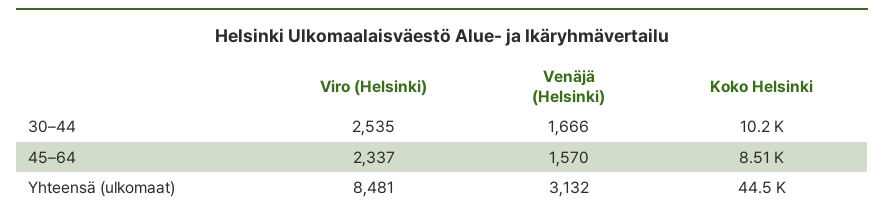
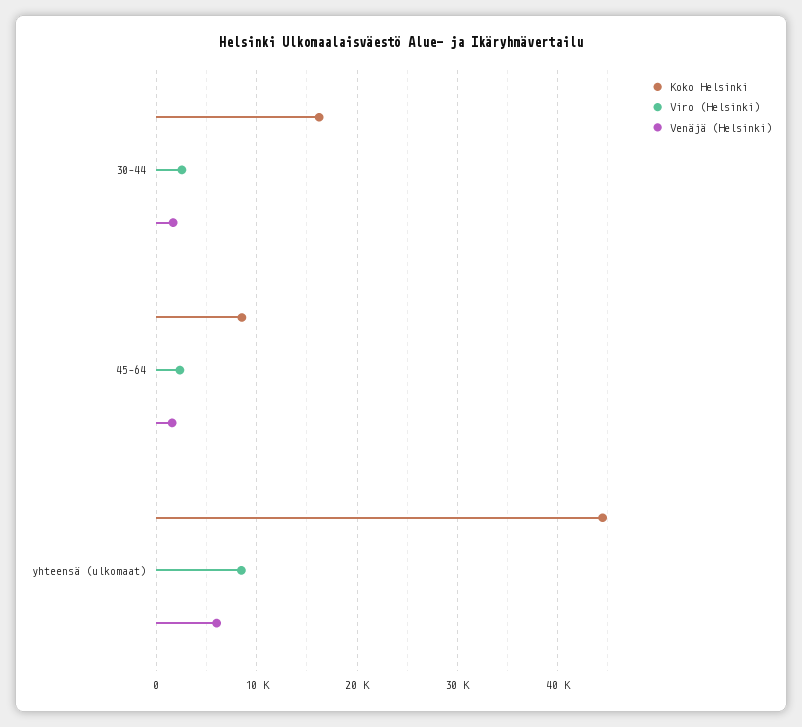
  {
    "Viro (Helsinki)": {
      "30–44": 2535,
      "45–64": 2337,
      "Yhteensä (ulkomaat)": 8481
    },
    "Venäjä (Helsinki)": {
      "30–44": 1666,
      "45–64": 1570,
-     "Yhteensä (ulkomaat)": 3132
+     "Yhteensä (ulkomaat)": 6000
    },
    "Koko Helsinki": {
-     "30–44": 10200,
+     "30–44": 16000,
      "45–64": 8510,
      "Yhteensä (ulkomaat)": 44500
    }
  }

